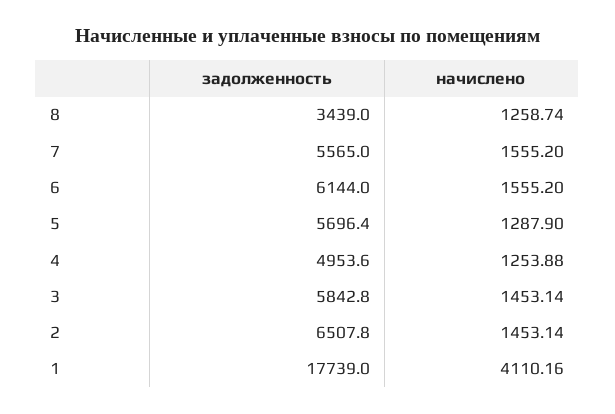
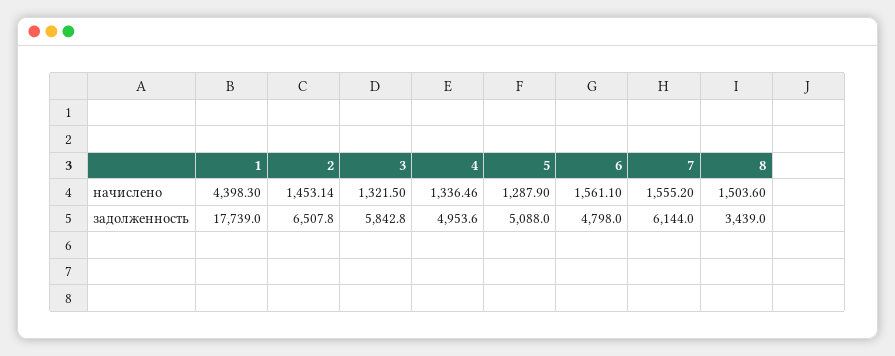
  {
    "задолженность": {
      "8": 3439,
-     "7": 5565,
+     "7": 6144,
-     "6": 6144,
+     "6": 4798,
-     "5": 5696.4,
+     "5": 5088,
      "4": 4953.6,
      "3": 5842.8,
      "2": 6507.8,
      "1": 17739
    },
    "начислено": {
-     "8": 1258.74,
+     "8": 1503.6,
      "7": 1555.2,
-     "6": 1555.2,
+     "6": 1561.1,
      "5": 1287.9,
-     "4": 1253.88,
+     "4": 1336.46,
-     "3": 1453.14,
+     "3": 1321.5,
      "2": 1453.14,
-     "1": 4110.16
+     "1": 4398.3
    }
  }

